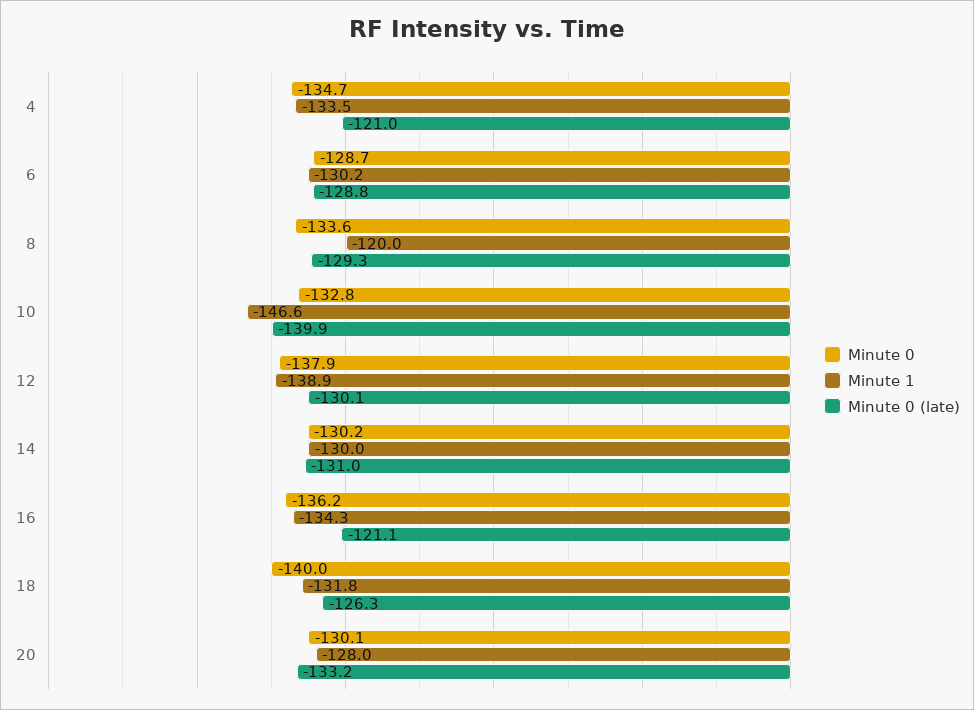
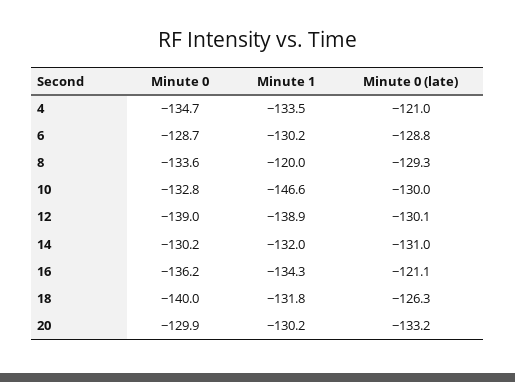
  {
    "Minute 0": {
      "4": -134.7,
      "6": -128.7,
      "8": -133.6,
      "10": -132.8,
-     "12": -137.9,
+     "12": -139,
      "14": -130.2,
      "16": -136.2,
      "18": -140,
-     "20": -130.1
+     "20": -129.9
    },
    "Minute 1": {
      "4": -133.5,
      "6": -130.2,
      "8": -120,
      "10": -146.6,
      "12": -138.9,
-     "14": -130,
+     "14": -132,
      "16": -134.3,
      "18": -131.8,
-     "20": -128
+     "20": -130.2
    },
    "Minute 0 (late)": {
      "4": -121,
      "6": -128.8,
      "8": -129.3,
-     "10": -139.9,
+     "10": -130,
      "12": -130.1,
      "14": -131,
      "16": -121.1,
      "18": -126.3,
      "20": -133.2
    }
  }

